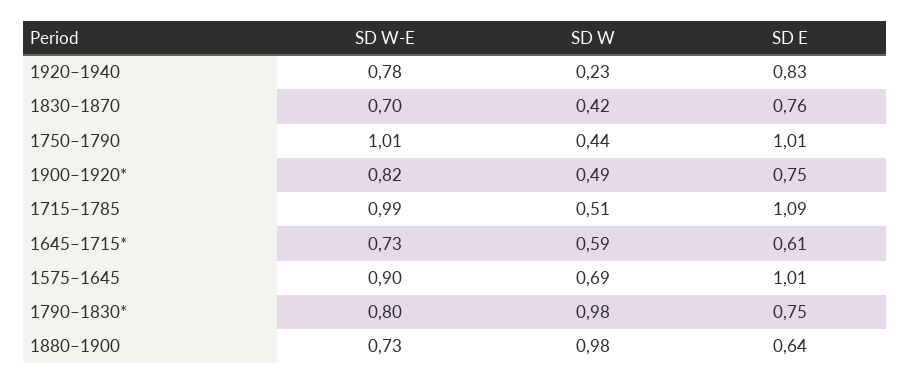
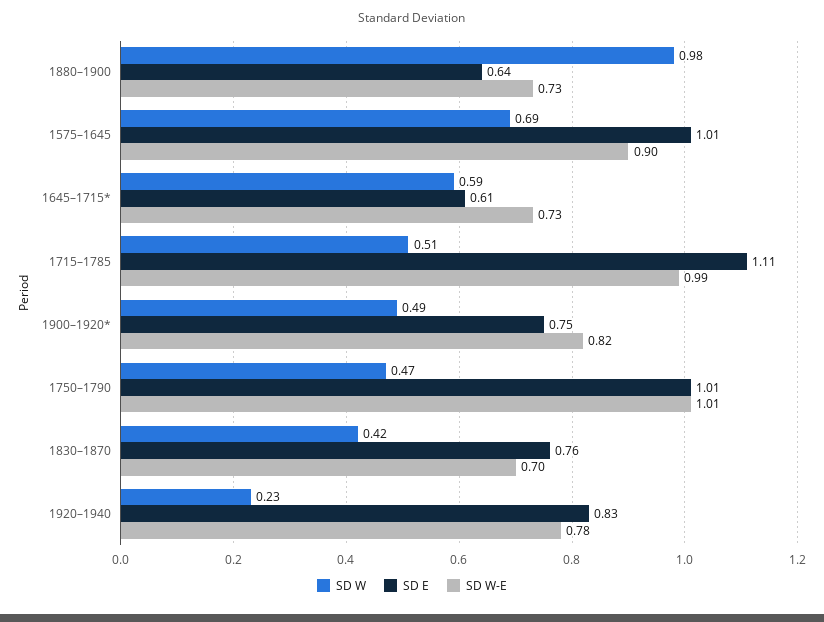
  {
    "SD W-E": {
      "1920–1940": 0.78,
      "1830–1870": 0.7,
      "1750–1790": 1.01,
      "1900–1920*": 0.82,
      "1715–1785": 0.99,
      "1645–1715*": 0.73,
      "1575–1645": 0.9,
-     "1790–1830*": 0.8,
      "1880–1900": 0.73
    },
    "SD W": {
      "1920–1940": 0.23,
      "1830–1870": 0.42,
-     "1750–1790": 0.44,
+     "1750–1790": 0.47,
      "1900–1920*": 0.49,
      "1715–1785": 0.51,
      "1645–1715*": 0.59,
      "1575–1645": 0.69,
-     "1790–1830*": 0.98,
      "1880–1900": 0.98
    },
    "SD E": {
      "1920–1940": 0.83,
      "1830–1870": 0.76,
      "1750–1790": 1.01,
      "1900–1920*": 0.75,
-     "1715–1785": 1.09,
+     "1715–1785": 1.11,
      "1645–1715*": 0.61,
      "1575–1645": 1.01,
-     "1790–1830*": 0.75,
      "1880–1900": 0.64
    }
  }

